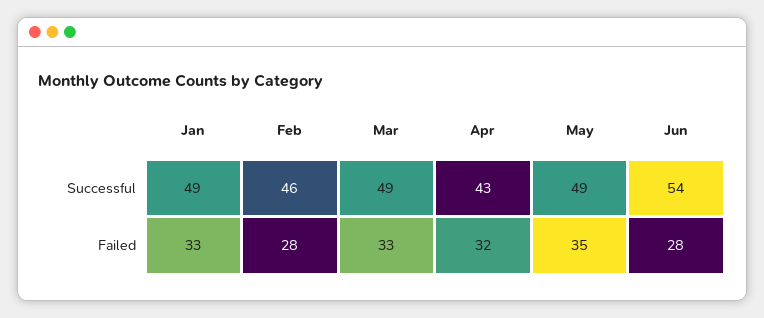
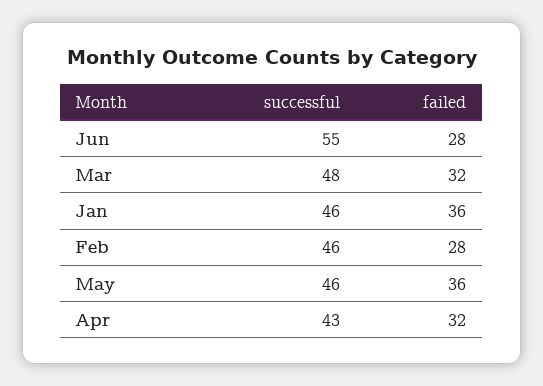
  {
    "Jan": {
-     "Successful": 49,
+     "Successful": 46,
-     "Failed": 33
+     "Failed": 36
    },
    "Feb": {
      "Successful": 46,
      "Failed": 28
    },
    "Mar": {
-     "Successful": 49,
+     "Successful": 48,
-     "Failed": 33
+     "Failed": 32
    },
    "Apr": {
      "Successful": 43,
      "Failed": 32
    },
    "May": {
-     "Successful": 49,
+     "Successful": 46,
-     "Failed": 35
+     "Failed": 36
    },
    "Jun": {
-     "Successful": 54,
+     "Successful": 55,
      "Failed": 28
    }
  }

